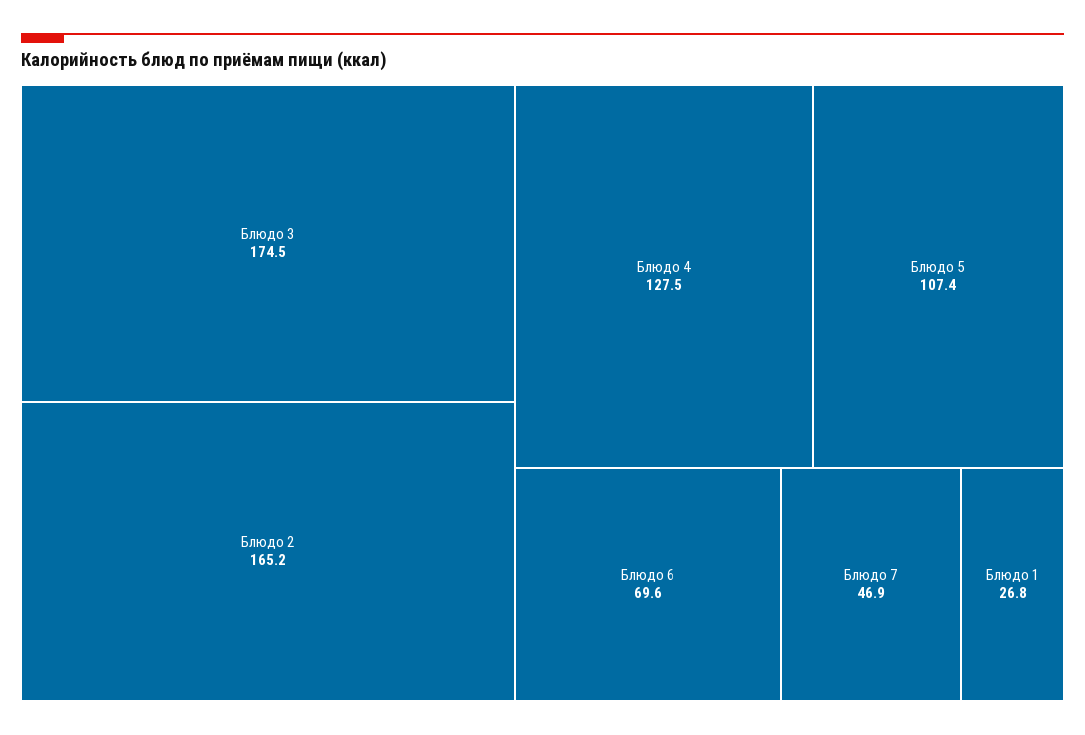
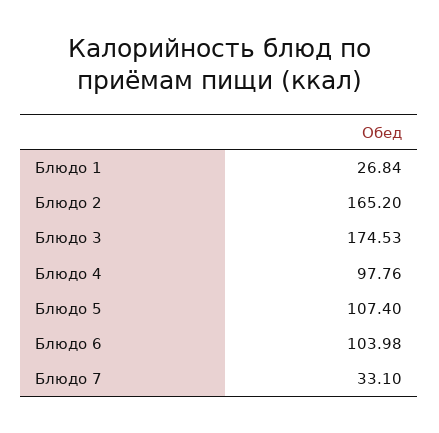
  {
    "Блюдо 3": 174.53,
    "Блюдо 2": 165.2,
-   "Блюдо 4": 127.5,
+   "Блюдо 4": 97.76,
    "Блюдо 5": 107.4,
-   "Блюдо 6": 69.6,
+   "Блюдо 6": 103.98,
-   "Блюдо 7": 46.9,
+   "Блюдо 7": 33.1,
    "Блюдо 1": 26.84
  }

